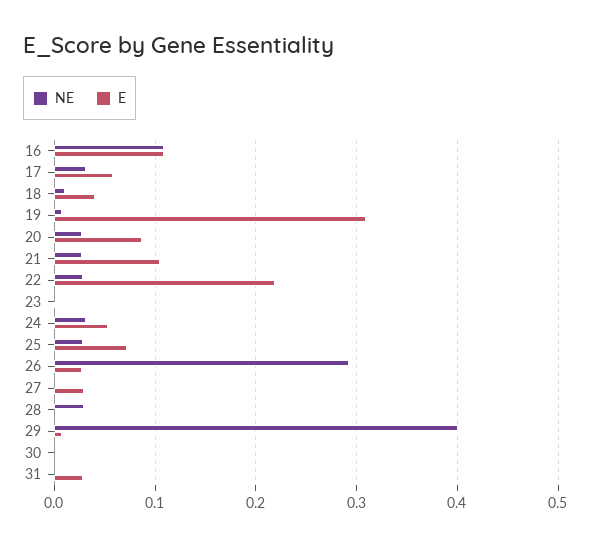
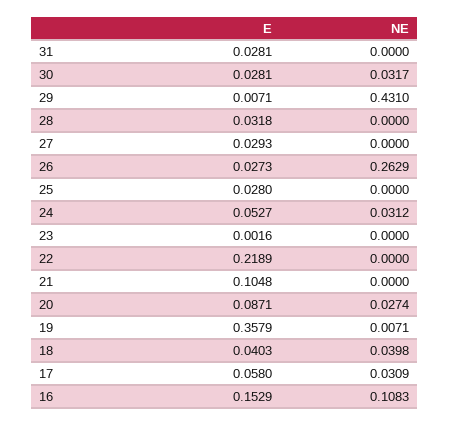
  {
    "NE": {
      "16": 0.1083,
      "17": 0.0309,
-     "18": 0.01,
+     "18": 0.0398,
      "19": 0.0071,
      "20": 0.0274,
-     "21": 0.03,
+     "21": 0,
-     "22": 0.03,
+     "22": 0,
      "23": 0,
      "24": 0.0312,
-     "25": 0.03,
+     "25": 0,
-     "26": 0.29,
+     "26": 0.2629,
      "27": 0,
-     "28": 0.03,
+     "28": 0,
-     "29": 0.4,
+     "29": 0.431,
-     "30": 0,
+     "30": 0.0317,
      "31": 0
    },
    "E": {
-     "16": 0.11,
+     "16": 0.1529,
      "17": 0.058,
      "18": 0.0403,
-     "19": 0.31,
+     "19": 0.3579,
      "20": 0.0871,
      "21": 0.1048,
      "22": 0.2189,
      "23": 0.0016,
      "24": 0.0527,
-     "25": 0.07,
+     "25": 0.028,
      "26": 0.0273,
      "27": 0.0293,
-     "28": 0,
+     "28": 0.0318,
      "29": 0.0071,
-     "30": 0,
+     "30": 0.0281,
      "31": 0.0281
    }
  }

